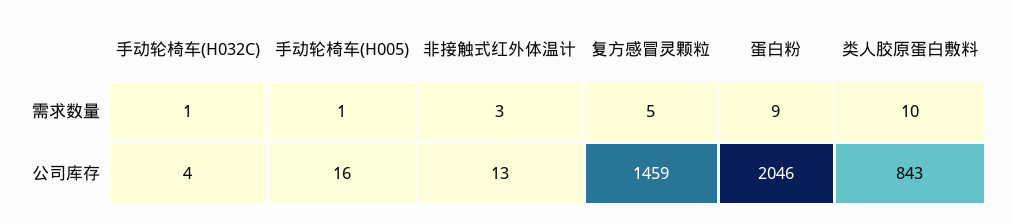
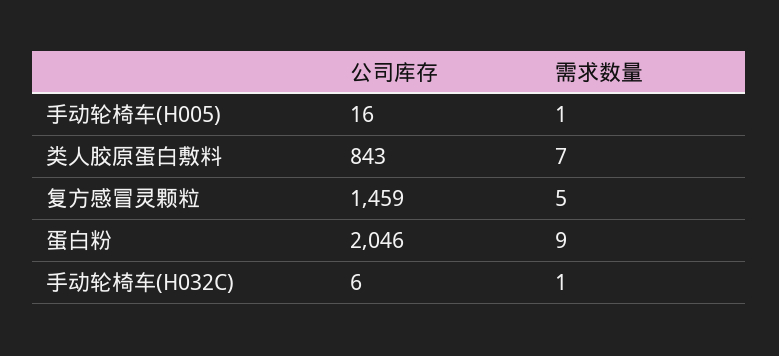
  {
    "手动轮椅车(H032C)": {
      "需求数量": 1,
-     "公司库存": 4
+     "公司库存": 6
    },
    "手动轮椅车(H005)": {
      "需求数量": 1,
      "公司库存": 16
    },
-   "非接触式红外体温计": {
-     "需求数量": 3,
-     "公司库存": 13
-   },
    "复方感冒灵颗粒": {
      "需求数量": 5,
      "公司库存": 1459
    },
    "蛋白粉": {
      "需求数量": 9,
      "公司库存": 2046
    },
    "类人胶原蛋白敷料": {
-     "需求数量": 10,
+     "需求数量": 7,
      "公司库存": 843
    }
  }

